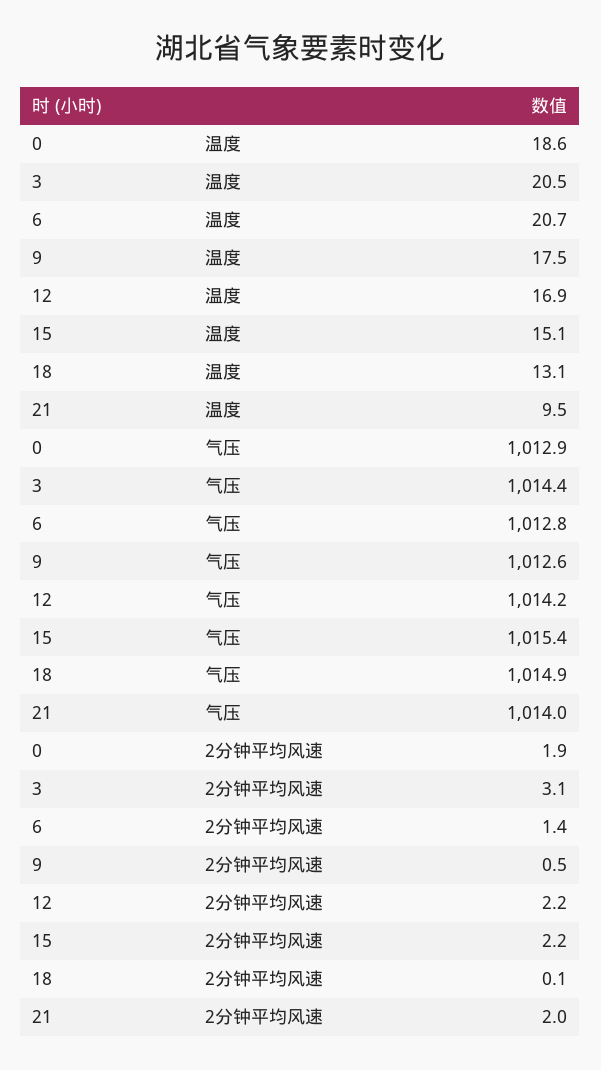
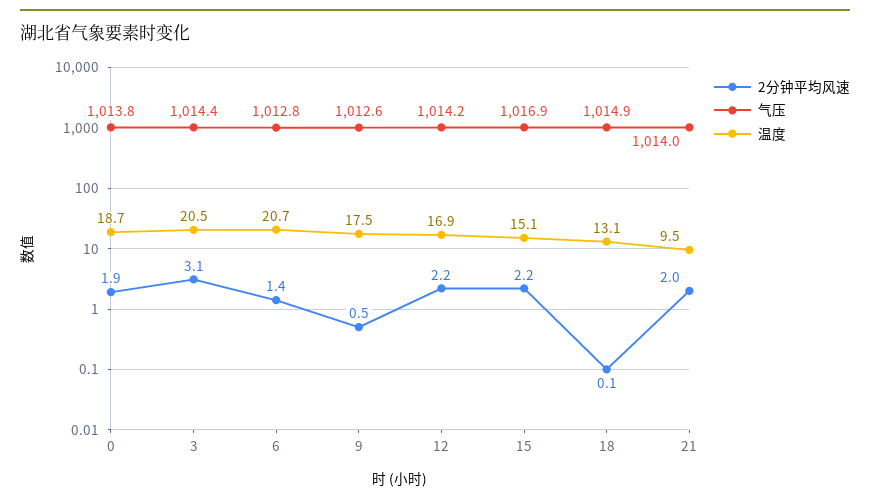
  {
    "温度": {
-     "0": 18.6,
+     "0": 18.7,
      "3": 20.5,
      "6": 20.7,
      "9": 17.5,
      "12": 16.9,
      "15": 15.1,
      "18": 13.1,
      "21": 9.5
    },
    "气压": {
-     "0": 1012.9,
+     "0": 1013.8,
      "3": 1014.4,
      "6": 1012.8,
      "9": 1012.6,
      "12": 1014.2,
-     "15": 1015.4,
+     "15": 1016.9,
      "18": 1014.9,
      "21": 1014
    },
    "2分钟平均风速": {
      "0": 1.9,
      "3": 3.1,
      "6": 1.4,
      "9": 0.5,
      "12": 2.2,
      "15": 2.2,
      "18": 0.1,
      "21": 2
    }
  }

